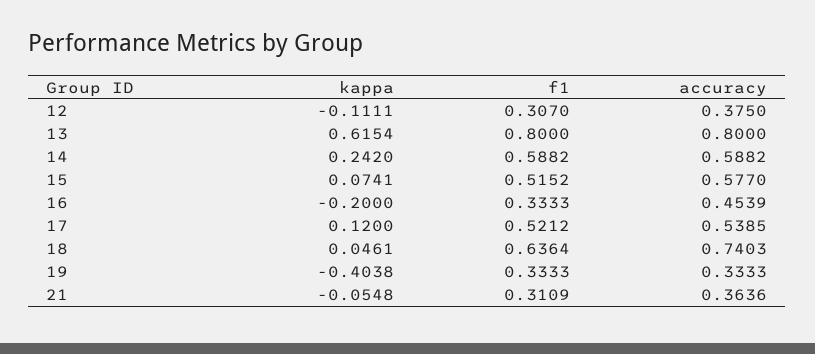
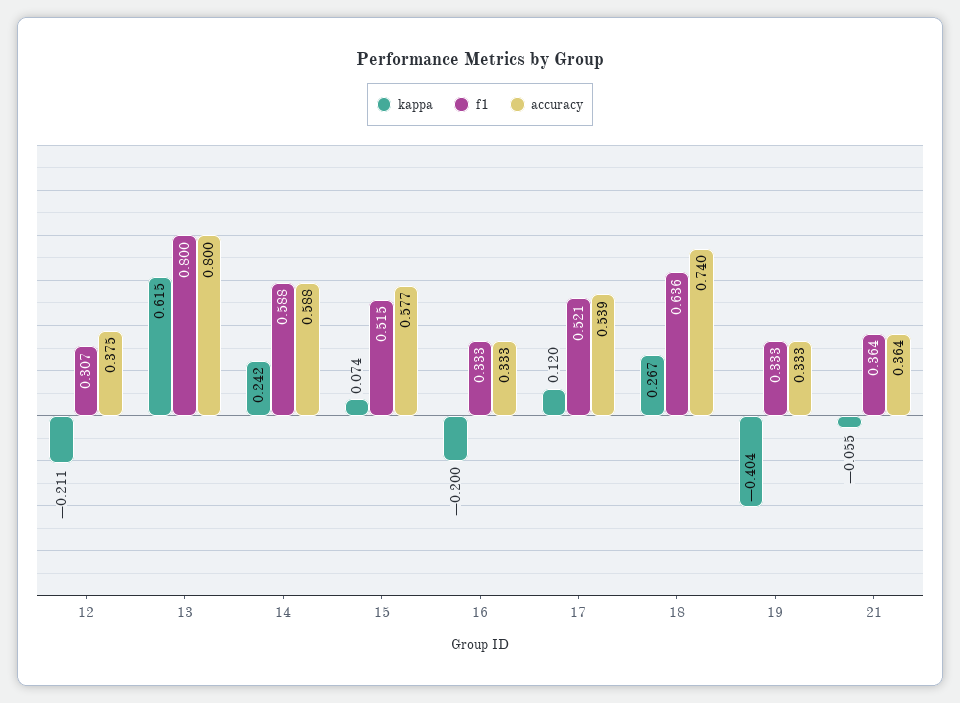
  {
    "kappa": {
-     "12": -0.1111,
+     "12": -0.211,
      "13": 0.6154,
      "14": 0.242,
      "15": 0.0741,
      "16": -0.2,
      "17": 0.12,
-     "18": 0.0461,
+     "18": 0.267,
      "19": -0.4038,
      "21": -0.0548
    },
    "f1": {
      "12": 0.307,
      "13": 0.8,
      "14": 0.5882,
      "15": 0.5152,
      "16": 0.3333,
      "17": 0.5212,
      "18": 0.6364,
      "19": 0.3333,
-     "21": 0.3109
+     "21": 0.364
    },
    "accuracy": {
      "12": 0.375,
      "13": 0.8,
      "14": 0.5882,
      "15": 0.577,
-     "16": 0.4539,
+     "16": 0.333,
      "17": 0.5385,
      "18": 0.7403,
      "19": 0.3333,
      "21": 0.3636
    }
  }

